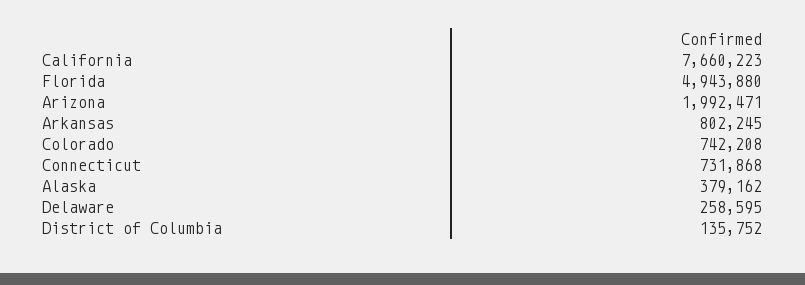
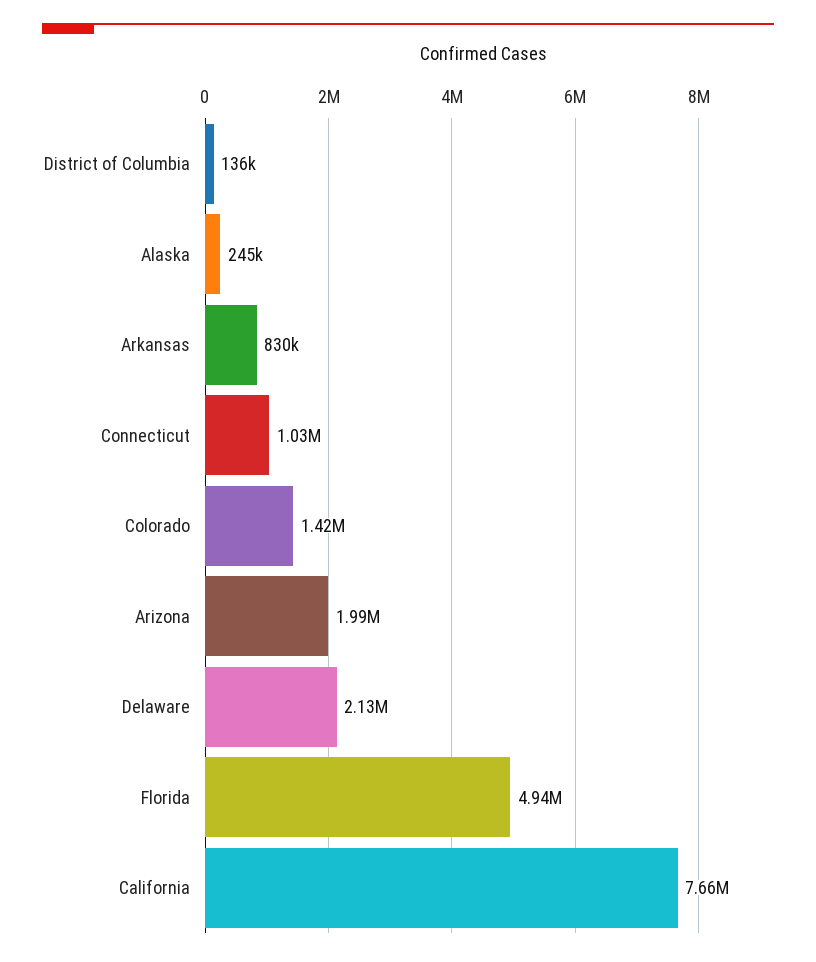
  {
    "California": 7660223,
    "Florida": 4943880,
    "Arizona": 1992471,
-   "Arkansas": 802245,
+   "Arkansas": 830000,
-   "Colorado": 742208,
+   "Colorado": 1420000,
-   "Connecticut": 731868,
+   "Connecticut": 1030000,
-   "Alaska": 379162,
+   "Alaska": 245000,
-   "Delaware": 258595,
+   "Delaware": 2130000,
    "District of Columbia": 135752
  }

